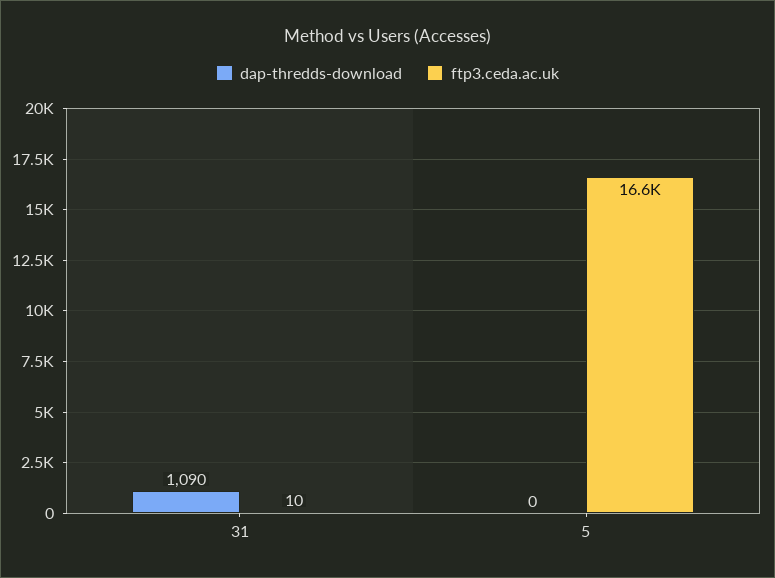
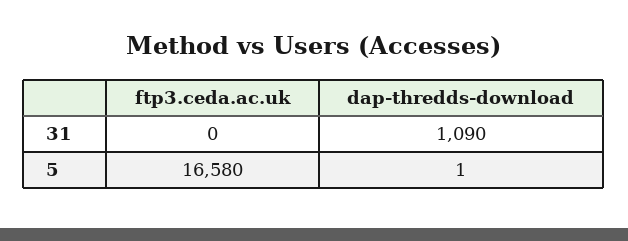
  {
    "dap-thredds-download": {
      "31": 1090,
-     "5": 0
+     "5": 1
    },
    "ftp3.ceda.ac.uk": {
-     "31": 10,
+     "31": 0,
      "5": 16580
    }
  }

